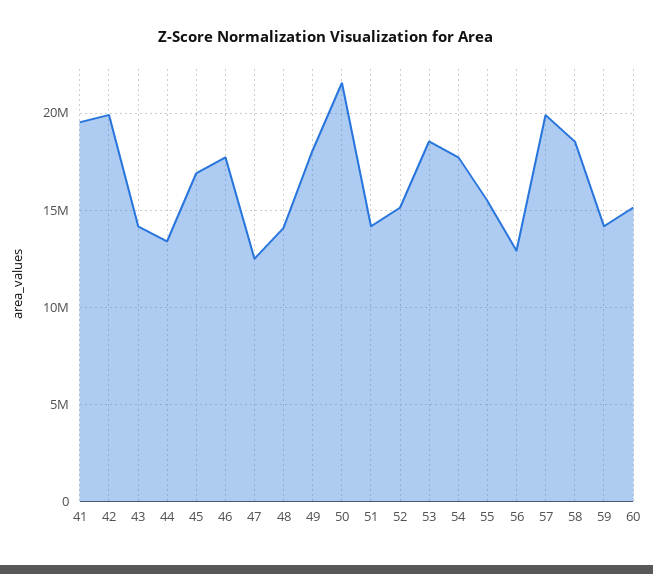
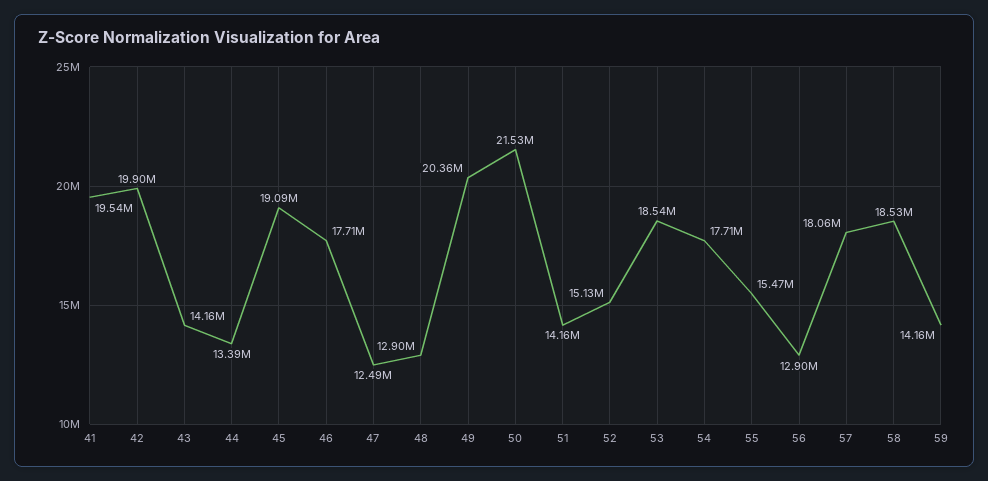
  {
    "41": 19540000,
    "42": 19900000,
    "43": 14160000,
    "44": 13390000,
-   "45": 17000000,
+   "45": 19090000,
    "46": 17710000,
    "47": 12490000,
-   "48": 14000000,
+   "48": 12900000,
-   "49": 18000000,
+   "49": 20360000,
    "50": 21530000,
    "51": 14160000,
    "52": 15130000,
    "53": 18540000,
    "54": 17710000,
    "55": 15470000,
    "56": 12900000,
-   "57": 20000000,
+   "57": 18060000,
    "58": 18530000,
-   "59": 14160000,
+   "59": 14160000
-   "60": 15000000
  }

